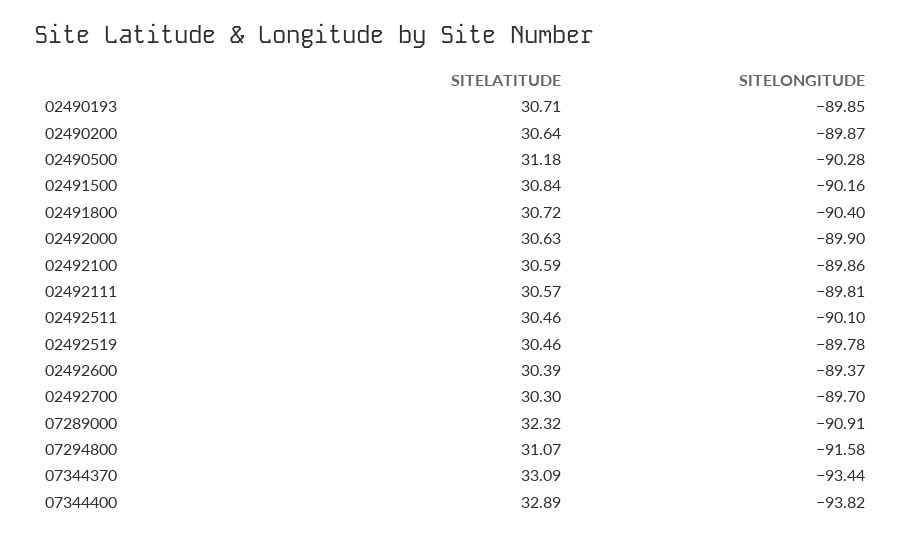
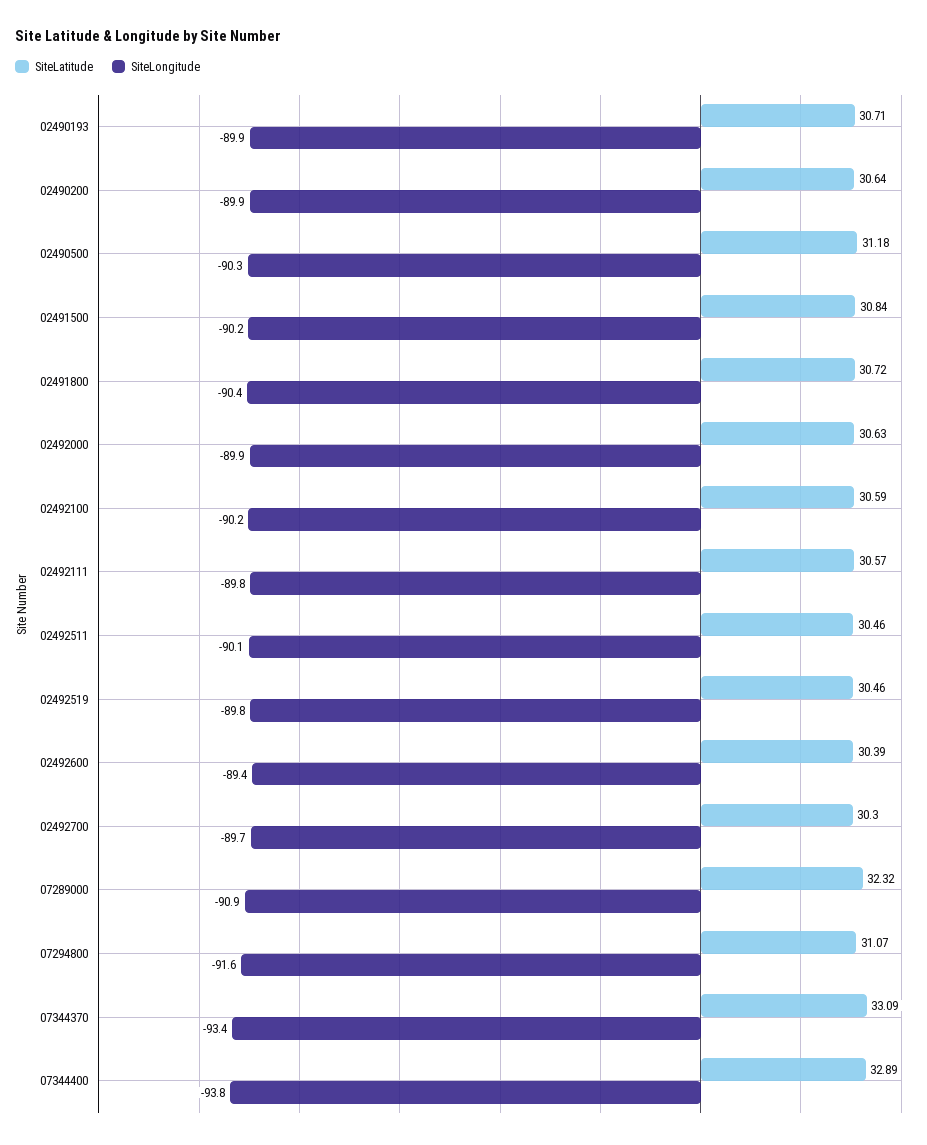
  {
    "SITELATITUDE": {
      "02490193": 30.71,
      "02490200": 30.64,
      "02490500": 31.18,
      "02491500": 30.84,
      "02491800": 30.72,
      "02492000": 30.63,
      "02492100": 30.59,
      "02492111": 30.57,
      "02492511": 30.46,
      "02492519": 30.46,
      "02492600": 30.39,
      "02492700": 30.3,
      "07289000": 32.32,
      "07294800": 31.07,
      "07344370": 33.09,
      "07344400": 32.89
    },
    "SITELONGITUDE": {
      "02490193": -89.85,
      "02490200": -89.87,
      "02490500": -90.28,
      "02491500": -90.16,
      "02491800": -90.4,
      "02492000": -89.9,
-     "02492100": -89.86,
+     "02492100": -90.2,
      "02492111": -89.81,
      "02492511": -90.1,
      "02492519": -89.78,
      "02492600": -89.37,
      "02492700": -89.7,
      "07289000": -90.91,
      "07294800": -91.58,
      "07344370": -93.44,
      "07344400": -93.82
    }
  }

